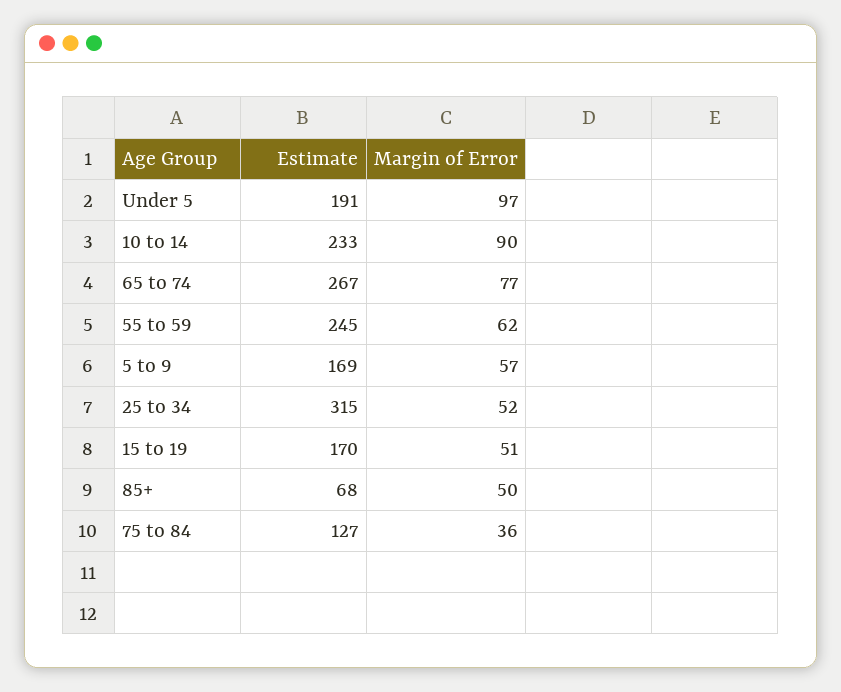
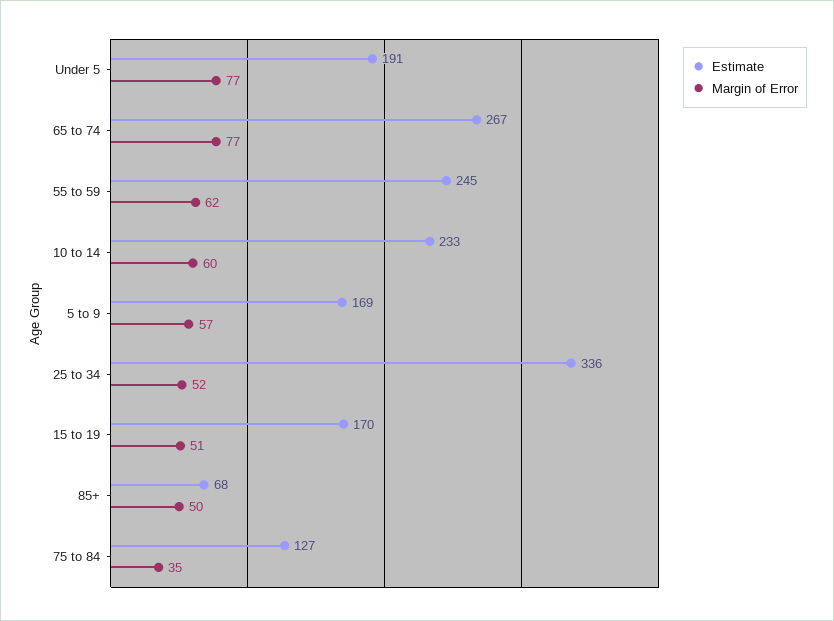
  {
    "Estimate": {
      "Under 5": 191,
      "10 to 14": 233,
      "65 to 74": 267,
      "55 to 59": 245,
      "5 to 9": 169,
-     "25 to 34": 315,
+     "25 to 34": 336,
      "15 to 19": 170,
      "85+": 68,
      "75 to 84": 127
    },
    "Margin of Error": {
-     "Under 5": 97,
+     "Under 5": 77,
-     "10 to 14": 90,
+     "10 to 14": 60,
      "65 to 74": 77,
      "55 to 59": 62,
      "5 to 9": 57,
      "25 to 34": 52,
      "15 to 19": 51,
      "85+": 50,
-     "75 to 84": 36
+     "75 to 84": 35
    }
  }

